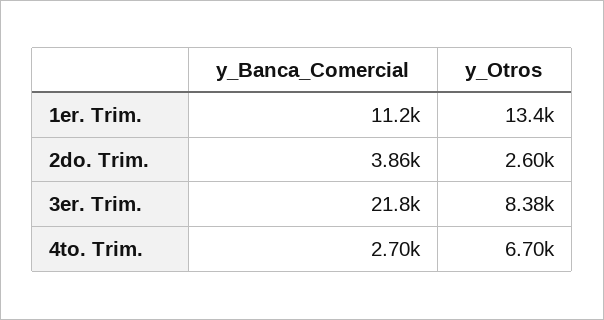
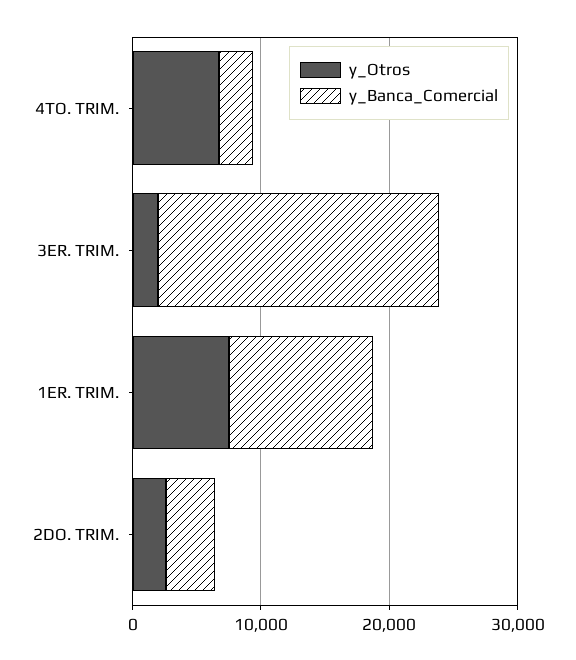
  {
    "y_Banca_Comercial": {
      "1er. Trim.": 11200,
      "2do. Trim.": 3860,
      "3er. Trim.": 21800,
      "4to. Trim.": 2700
    },
    "y_Otros": {
-     "1er. Trim.": 13400,
+     "1er. Trim.": 8000,
      "2do. Trim.": 2600,
-     "3er. Trim.": 8380,
+     "3er. Trim.": 2000,
      "4to. Trim.": 6700
    }
  }

